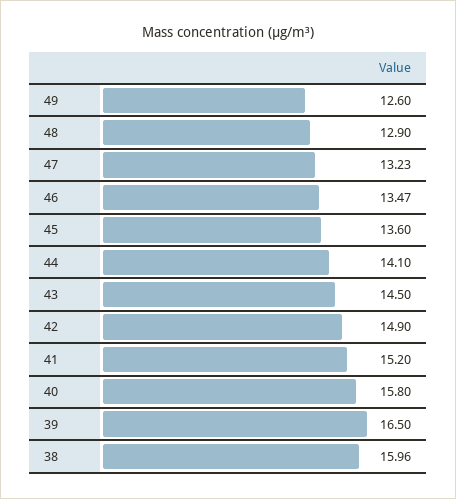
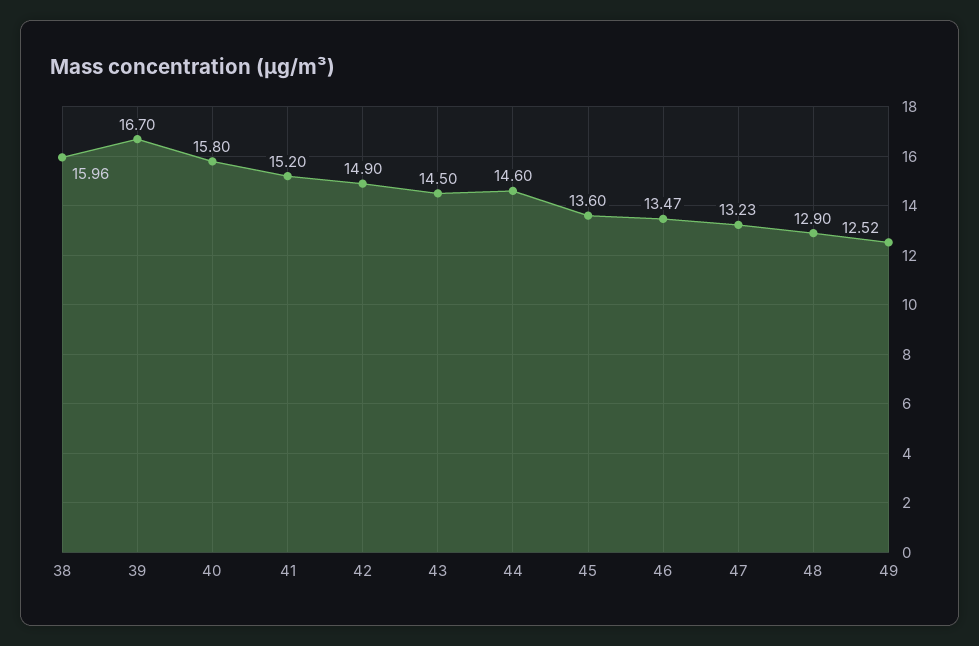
  {
-   "49": 12.6,
+   "49": 12.52,
    "48": 12.9,
    "47": 13.23,
    "46": 13.47,
    "45": 13.6,
-   "44": 14.1,
+   "44": 14.6,
    "43": 14.5,
    "42": 14.9,
    "41": 15.2,
    "40": 15.8,
-   "39": 16.5,
+   "39": 16.7,
    "38": 15.96
  }

